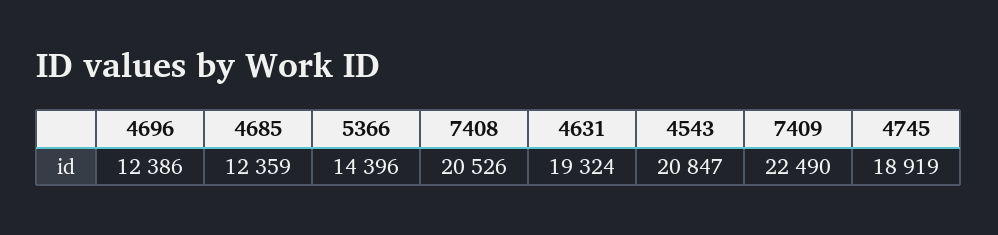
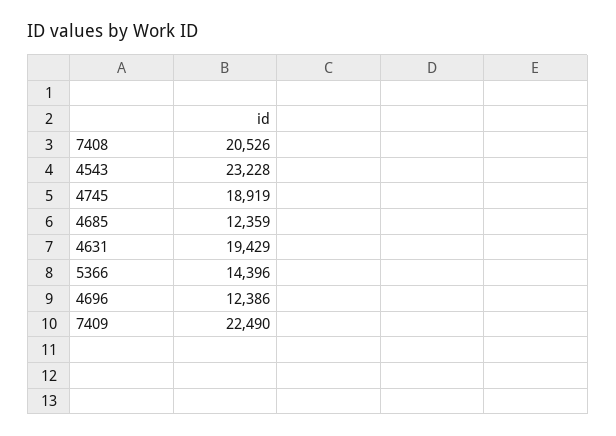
  {
    "4696": 12386,
    "4685": 12359,
    "5366": 14396,
    "7408": 20526,
-   "4631": 19324,
+   "4631": 19429,
-   "4543": 20847,
+   "4543": 23228,
    "7409": 22490,
    "4745": 18919
  }

